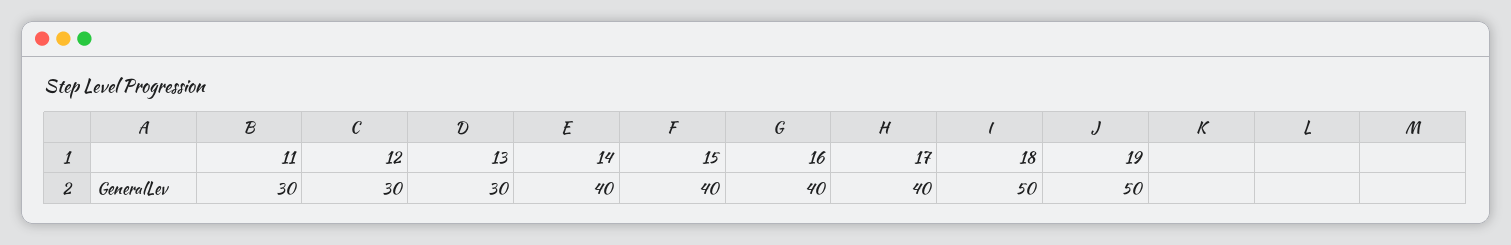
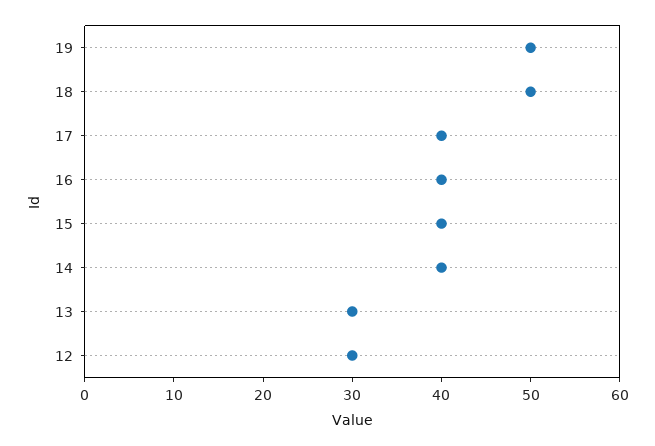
  {
-   "11": 30,
    "12": 30,
    "13": 30,
    "14": 40,
    "15": 40,
    "16": 40,
    "17": 40,
    "18": 50,
    "19": 50
  }

